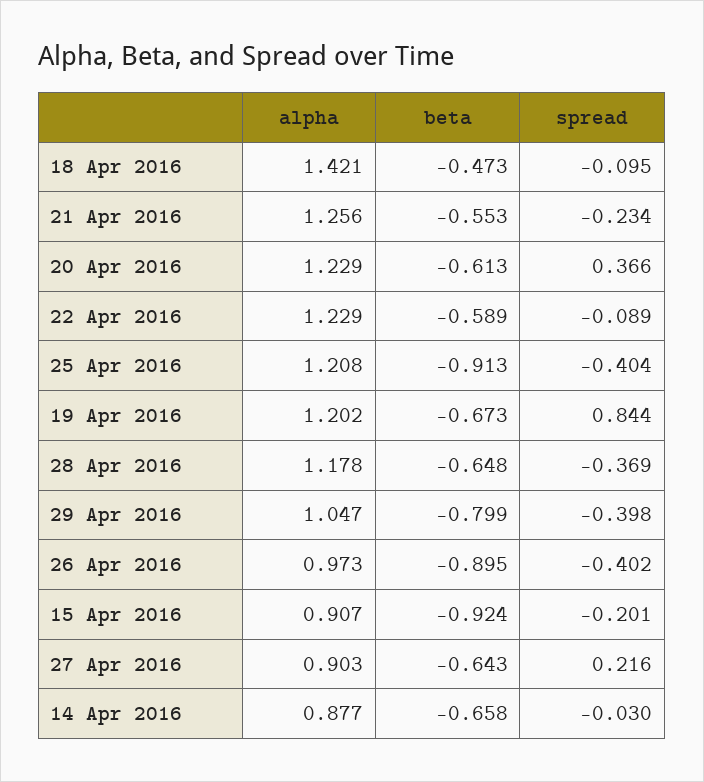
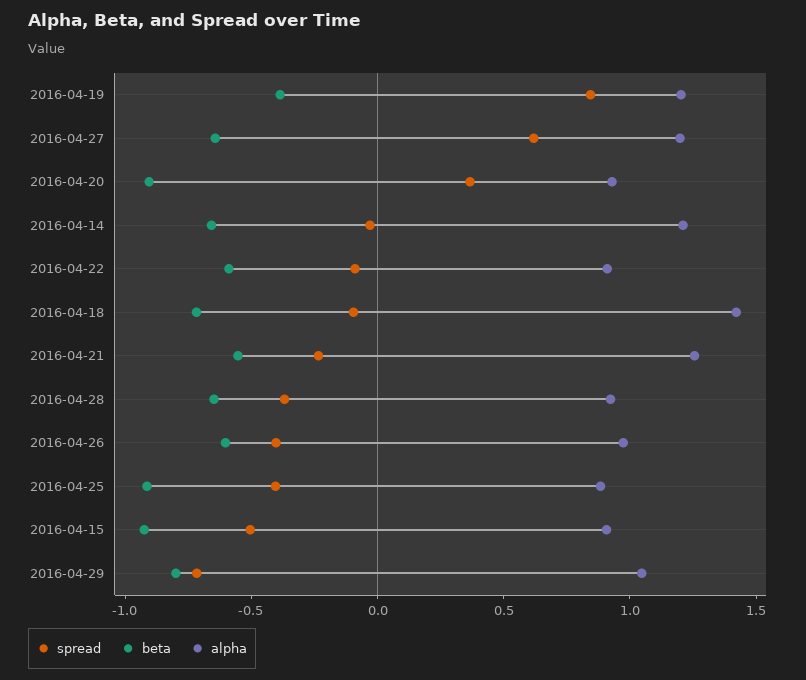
  {
    "alpha": {
      "18 Apr 2016": 1.421,
      "21 Apr 2016": 1.256,
-     "20 Apr 2016": 1.229,
+     "20 Apr 2016": 0.9,
-     "22 Apr 2016": 1.229,
+     "22 Apr 2016": 0.9,
-     "25 Apr 2016": 1.208,
+     "25 Apr 2016": 0.9,
      "19 Apr 2016": 1.202,
-     "28 Apr 2016": 1.178,
+     "28 Apr 2016": 0.9,
      "29 Apr 2016": 1.047,
      "26 Apr 2016": 0.973,
      "15 Apr 2016": 0.907,
-     "27 Apr 2016": 0.903,
+     "27 Apr 2016": 1.2,
-     "14 Apr 2016": 0.877
+     "14 Apr 2016": 1.2
    },
    "beta": {
-     "18 Apr 2016": -0.473,
+     "18 Apr 2016": -0.7,
      "21 Apr 2016": -0.553,
-     "20 Apr 2016": -0.613,
+     "20 Apr 2016": -0.9,
      "22 Apr 2016": -0.589,
      "25 Apr 2016": -0.913,
-     "19 Apr 2016": -0.673,
+     "19 Apr 2016": -0.4,
      "28 Apr 2016": -0.648,
      "29 Apr 2016": -0.799,
-     "26 Apr 2016": -0.895,
+     "26 Apr 2016": -0.6,
      "15 Apr 2016": -0.924,
      "27 Apr 2016": -0.643,
      "14 Apr 2016": -0.658
    },
    "spread": {
      "18 Apr 2016": -0.095,
      "21 Apr 2016": -0.234,
      "20 Apr 2016": 0.366,
      "22 Apr 2016": -0.089,
      "25 Apr 2016": -0.404,
      "19 Apr 2016": 0.844,
      "28 Apr 2016": -0.369,
-     "29 Apr 2016": -0.398,
+     "29 Apr 2016": -0.7,
      "26 Apr 2016": -0.402,
-     "15 Apr 2016": -0.201,
+     "15 Apr 2016": -0.5,
-     "27 Apr 2016": 0.216,
+     "27 Apr 2016": 0.6,
      "14 Apr 2016": -0.03
    }
  }

